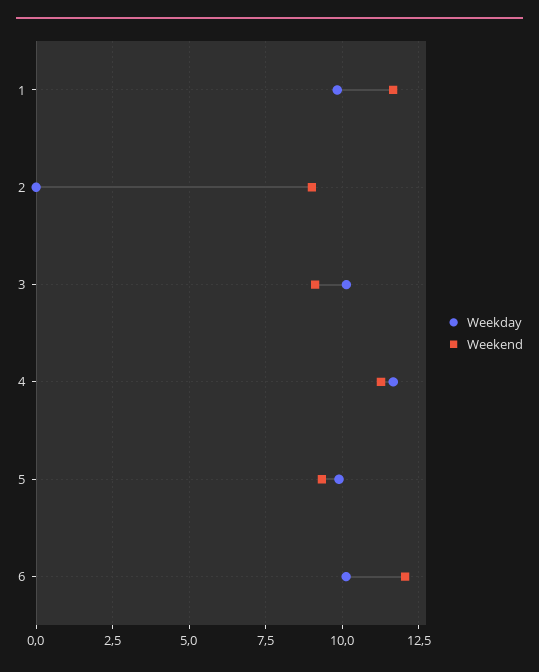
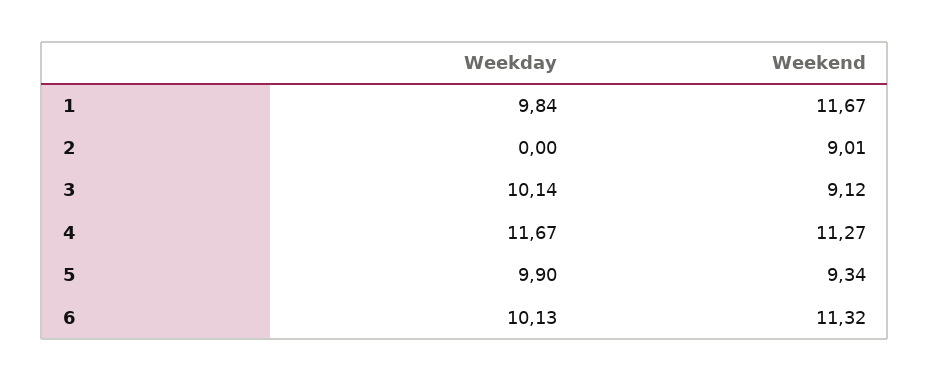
  {
    "Weekday": {
      "1": 9.84,
      "2": 0,
      "3": 10.14,
      "4": 11.67,
      "5": 9.9,
      "6": 10.13
    },
    "Weekend": {
      "1": 11.67,
      "2": 9.01,
      "3": 9.12,
      "4": 11.27,
      "5": 9.34,
-     "6": 12
+     "6": 11.32
    }
  }

